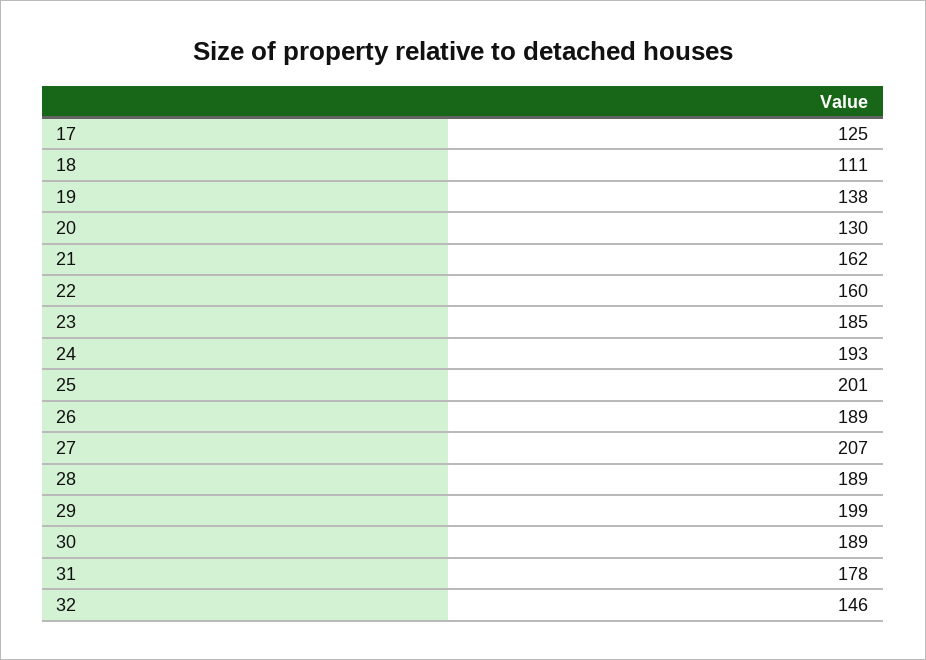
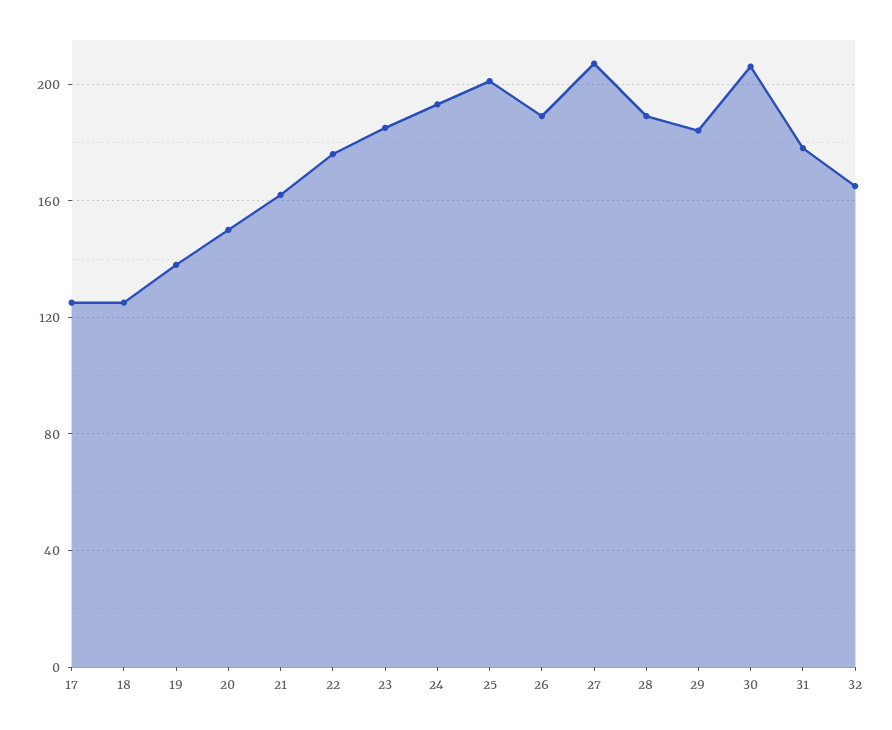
  {
    "17": 125,
-   "18": 111,
+   "18": 125,
    "19": 138,
-   "20": 130,
+   "20": 150,
    "21": 162,
-   "22": 160,
+   "22": 175,
    "23": 185,
    "24": 193,
    "25": 201,
    "26": 189,
    "27": 207,
    "28": 189,
-   "29": 199,
+   "29": 185,
-   "30": 189,
+   "30": 205,
    "31": 178,
-   "32": 146
+   "32": 165
  }

